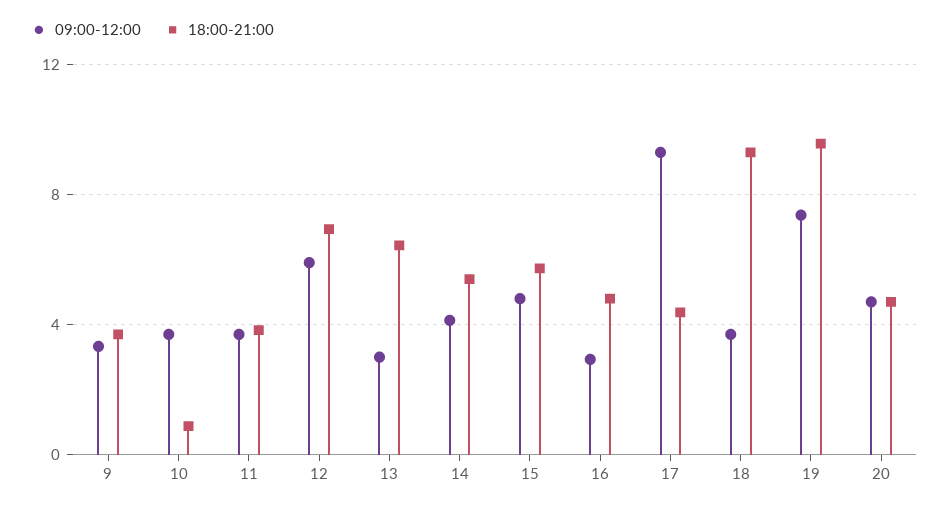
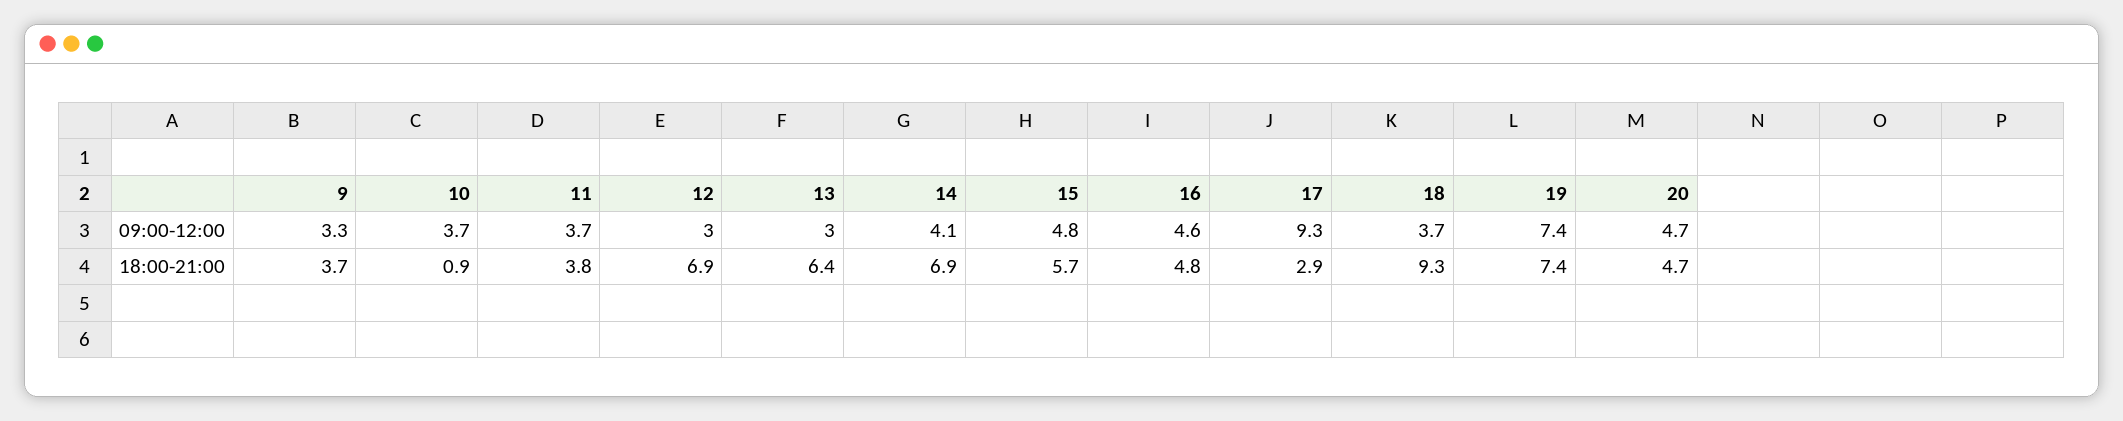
  {
    "09:00-12:00": {
      "9": 3.3,
      "10": 3.7,
      "11": 3.7,
-     "12": 6,
+     "12": 3,
      "13": 3,
      "14": 4.1,
      "15": 4.8,
-     "16": 3,
+     "16": 4.6,
      "17": 9.3,
      "18": 3.7,
      "19": 7.4,
      "20": 4.7
    },
    "18:00-21:00": {
      "9": 3.7,
      "10": 0.9,
      "11": 3.8,
      "12": 6.9,
      "13": 6.4,
-     "14": 5.5,
+     "14": 6.9,
      "15": 5.7,
      "16": 4.8,
-     "17": 4.5,
+     "17": 2.9,
      "18": 9.3,
-     "19": 9.5,
+     "19": 7.4,
      "20": 4.7
    }
  }

